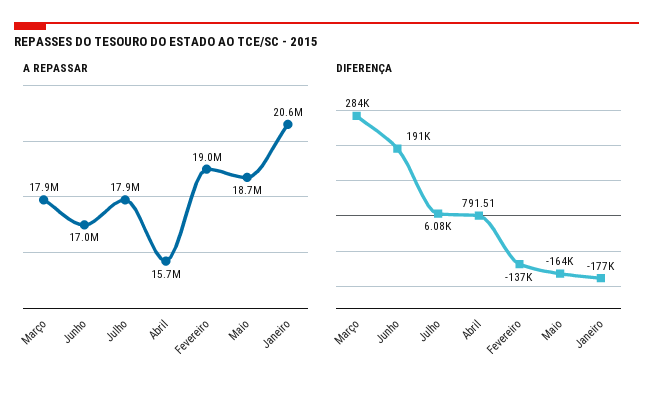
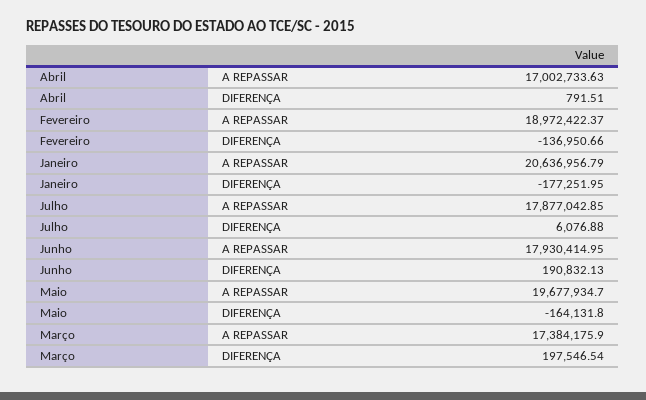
  {
    "A REPASSAR": {
-     "Março": 17900000,
+     "Março": 17384175.9,
-     "Junho": 17000000,
+     "Junho": 17930414.95,
      "Julho": 17877042.85,
-     "Abril": 15700000,
+     "Abril": 17002733.63,
      "Fevereiro": 18972422.37,
-     "Maio": 18700000,
+     "Maio": 19677934.7,
      "Janeiro": 20636956.79
    },
    "DIFERENÇA": {
-     "Março": 284000,
+     "Março": 197546.54,
      "Junho": 190832.13,
      "Julho": 6076.88,
      "Abril": 791.51,
      "Fevereiro": -136950.66,
      "Maio": -164131.8,
      "Janeiro": -177251.95
    }
  }

